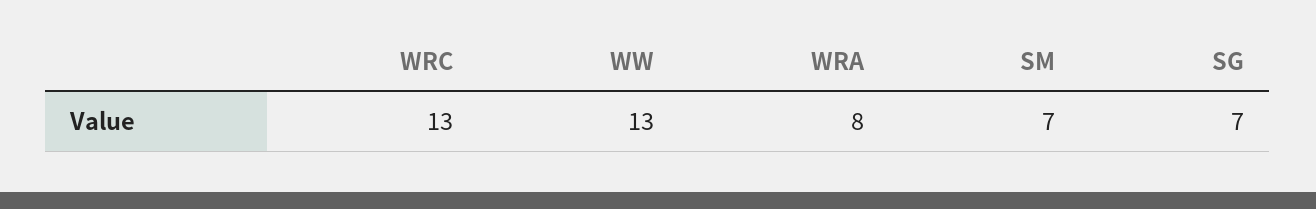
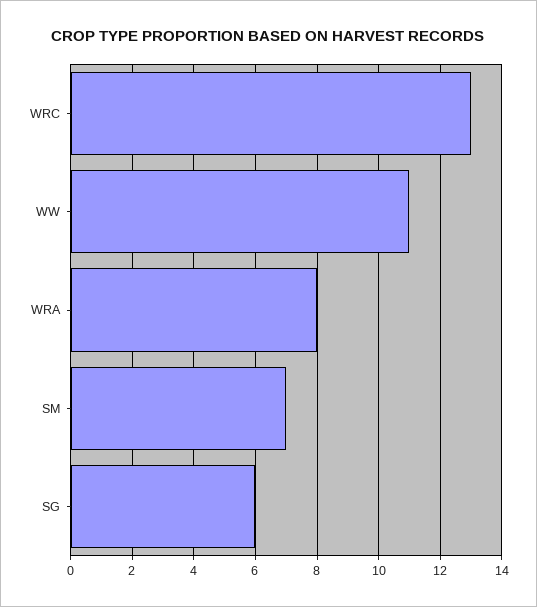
  {
    "WRC": 13,
-   "WW": 13,
+   "WW": 11,
    "WRA": 8,
    "SM": 7,
-   "SG": 7
+   "SG": 6
  }

